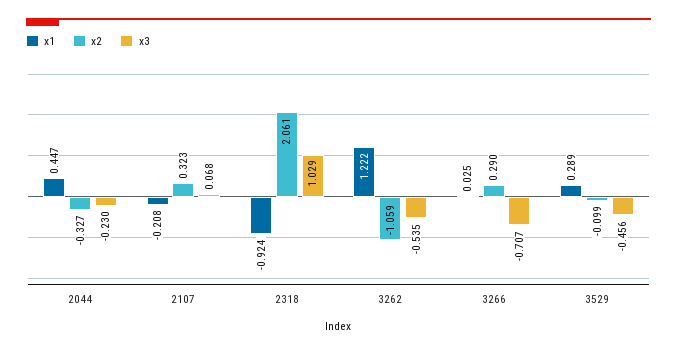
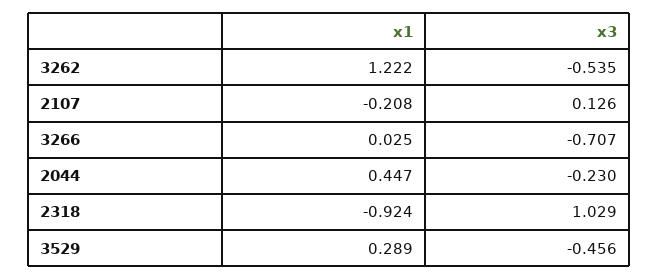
  {
    "x1": {
      "2044": 0.447,
      "2107": -0.208,
      "2318": -0.924,
      "3262": 1.222,
      "3266": 0.025,
      "3529": 0.289
    },
-   "x2": {
-     "2044": -0.327,
-     "2107": 0.323,
-     "2318": 2.061,
-     "3262": -1.059,
-     "3266": 0.29,
-     "3529": -0.099
-   },
    "x3": {
      "2044": -0.23,
-     "2107": 0.068,
+     "2107": 0.126,
      "2318": 1.029,
      "3262": -0.535,
      "3266": -0.707,
      "3529": -0.456
    }
  }

